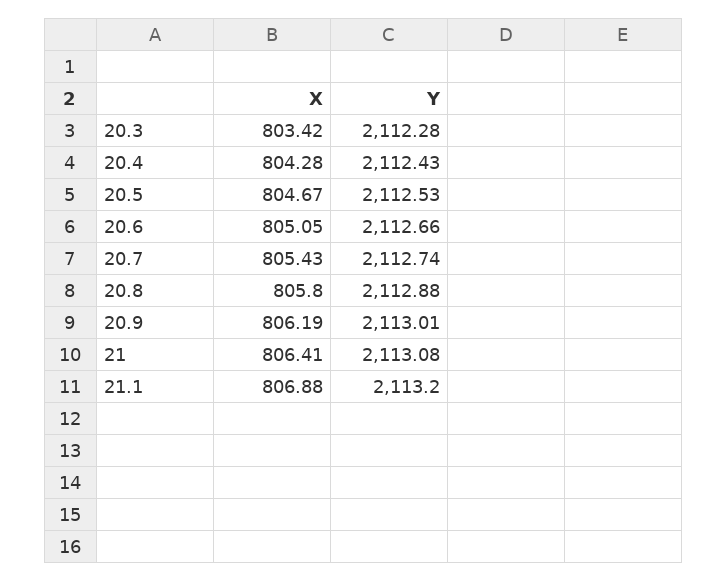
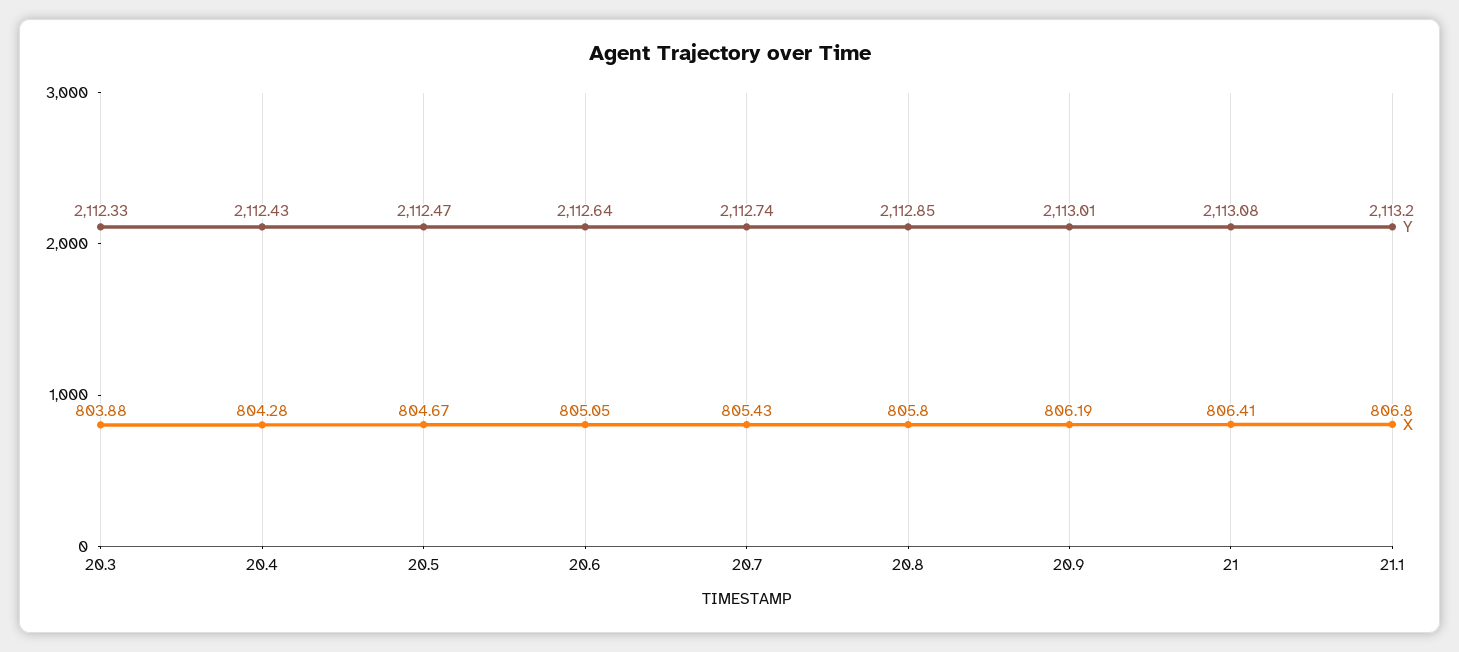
  {
    "X": {
-     "20.3": 803.42,
+     "20.3": 803.88,
      "20.4": 804.28,
      "20.5": 804.67,
      "20.6": 805.05,
      "20.7": 805.43,
      "20.8": 805.8,
      "20.9": 806.19,
      "21": 806.41,
-     "21.1": 806.88
+     "21.1": 806.8
    },
    "Y": {
-     "20.3": 2112.28,
+     "20.3": 2112.33,
      "20.4": 2112.43,
-     "20.5": 2112.53,
+     "20.5": 2112.47,
-     "20.6": 2112.66,
+     "20.6": 2112.64,
      "20.7": 2112.74,
-     "20.8": 2112.88,
+     "20.8": 2112.85,
      "20.9": 2113.01,
      "21": 2113.08,
      "21.1": 2113.2
    }
  }

